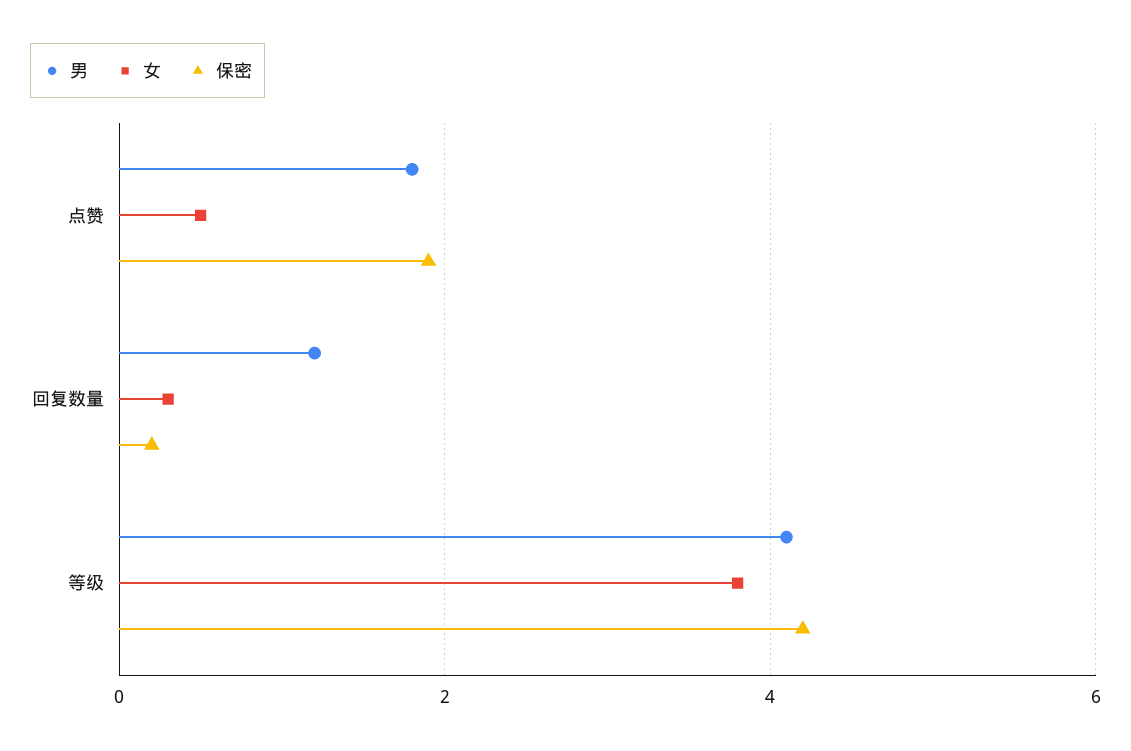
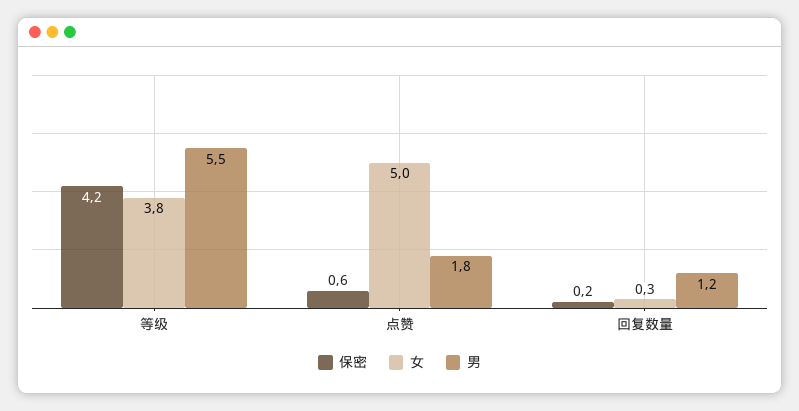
  {
    "男": {
      "点赞": 1.8,
      "回复数量": 1.2,
-     "等级": 4
+     "等级": 5.5
    },
    "女": {
-     "点赞": 0.5,
+     "点赞": 5,
      "回复数量": 0.3,
      "等级": 3.8
    },
    "保密": {
-     "点赞": 2,
+     "点赞": 0.6,
      "回复数量": 0.2,
      "等级": 4.2
    }
  }

